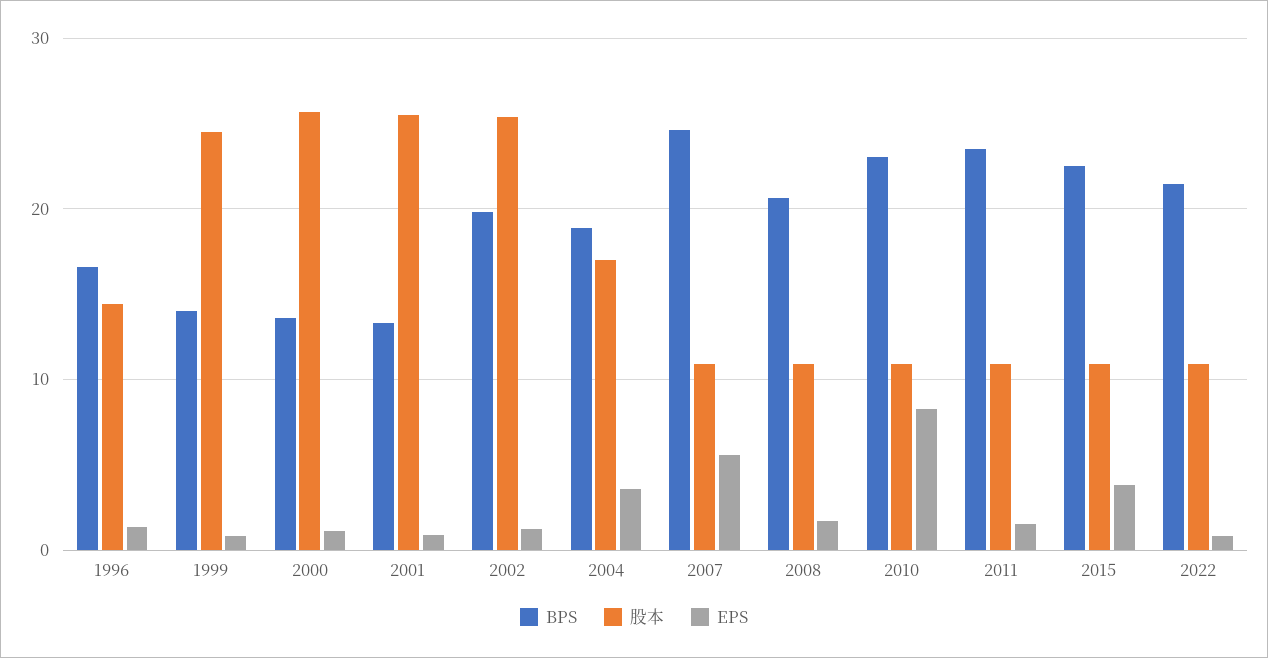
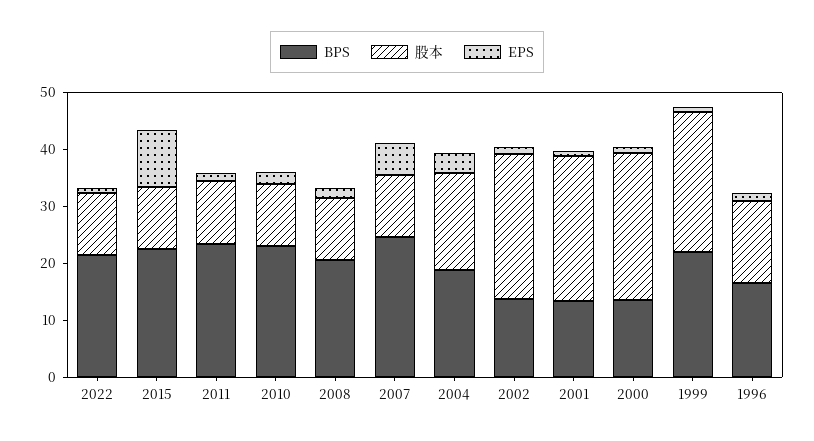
  {
    "BPS": {
      "1996": 17,
-     "1999": 14,
+     "1999": 22,
      "2000": 14,
      "2001": 13,
-     "2002": 20,
+     "2002": 14,
      "2004": 19,
      "2007": 25,
      "2008": 21,
      "2010": 23,
      "2011": 24,
      "2015": 22,
      "2022": 21
    },
    "股本": {
      "1996": 14,
      "1999": 25,
      "2000": 26,
      "2001": 26,
      "2002": 25,
      "2004": 17,
      "2007": 11,
      "2008": 11,
      "2010": 11,
      "2011": 11,
      "2015": 11,
      "2022": 11
    },
    "EPS": {
      "1996": 1,
      "1999": 1,
      "2000": 1,
      "2001": 1,
      "2002": 1,
      "2004": 4,
      "2007": 6,
      "2008": 2,
-     "2010": 8,
+     "2010": 2,
      "2011": 2,
-     "2015": 4,
+     "2015": 10,
      "2022": 1
    }
  }

